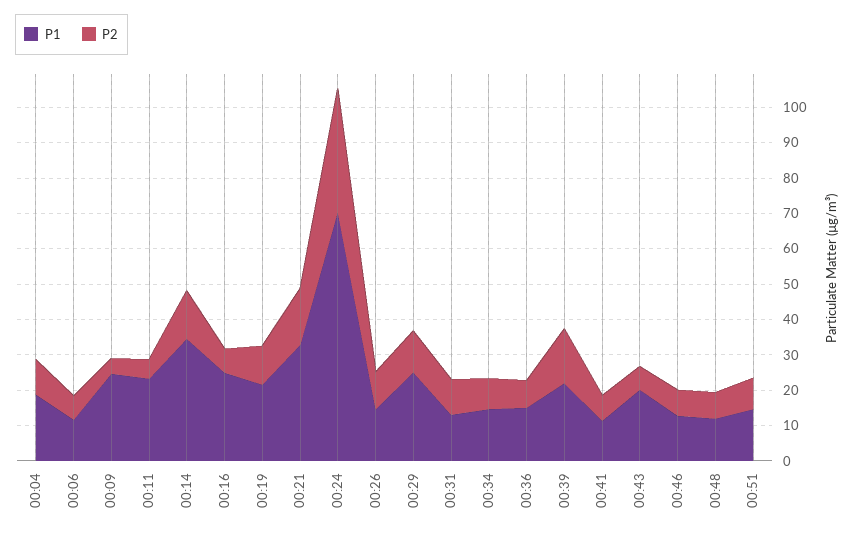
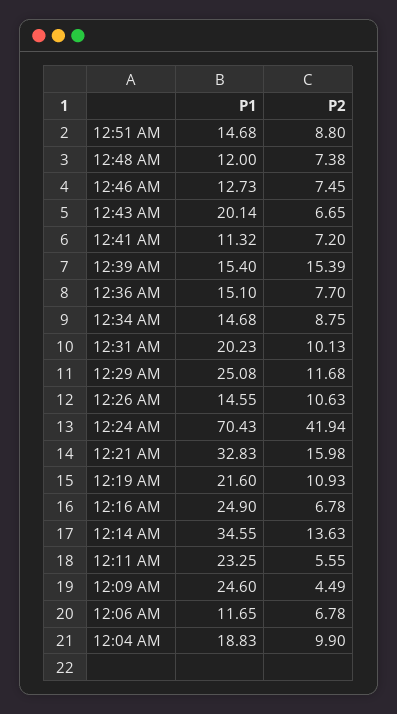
  {
    "P1": {
      "00:04": 18.83,
      "00:06": 11.65,
      "00:09": 24.6,
      "00:11": 23.25,
      "00:14": 34.55,
      "00:16": 24.9,
      "00:19": 21.6,
      "00:21": 32.83,
      "00:24": 70.43,
      "00:26": 14.55,
      "00:29": 25.08,
-     "00:31": 12.5,
+     "00:31": 20.23,
      "00:34": 14.68,
      "00:36": 15.1,
-     "00:39": 22.5,
+     "00:39": 15.4,
      "00:41": 11.32,
      "00:43": 20.14,
      "00:46": 12.73,
      "00:48": 12,
      "00:51": 14.68
    },
    "P2": {
      "00:04": 9.9,
      "00:06": 6.78,
      "00:09": 4.49,
      "00:11": 5.55,
      "00:14": 13.63,
      "00:16": 6.78,
      "00:19": 10.93,
      "00:21": 15.98,
-     "00:24": 35,
+     "00:24": 41.94,
      "00:26": 10.63,
      "00:29": 11.68,
      "00:31": 10.13,
      "00:34": 8.75,
      "00:36": 7.7,
      "00:39": 15.39,
      "00:41": 7.2,
      "00:43": 6.65,
      "00:46": 7.45,
      "00:48": 7.38,
      "00:51": 8.8
    }
  }

